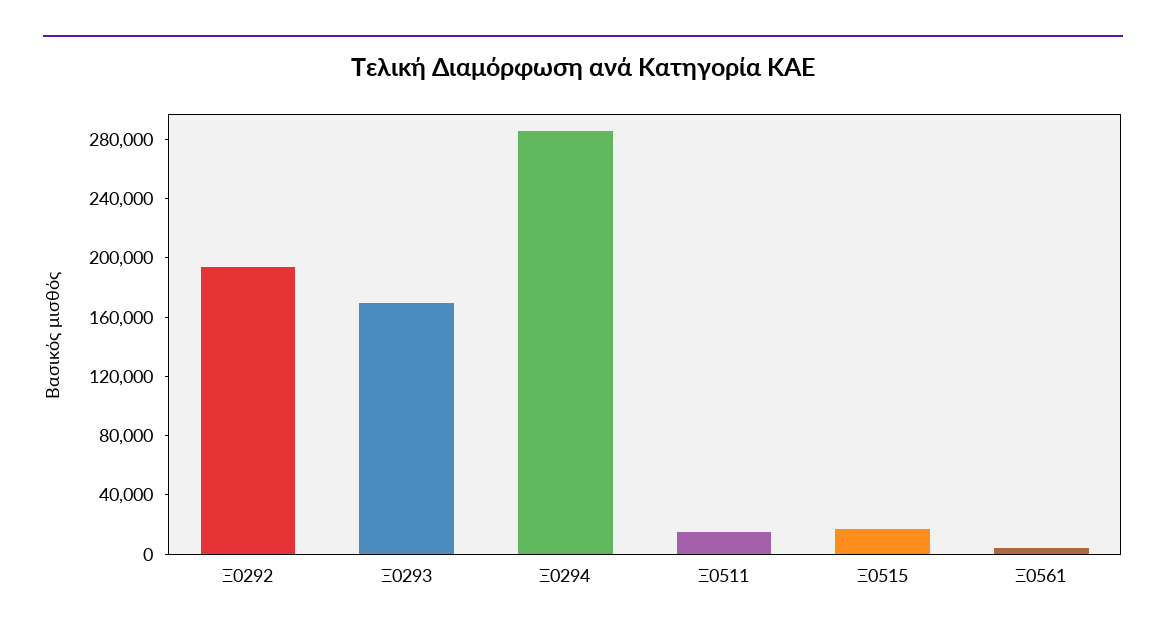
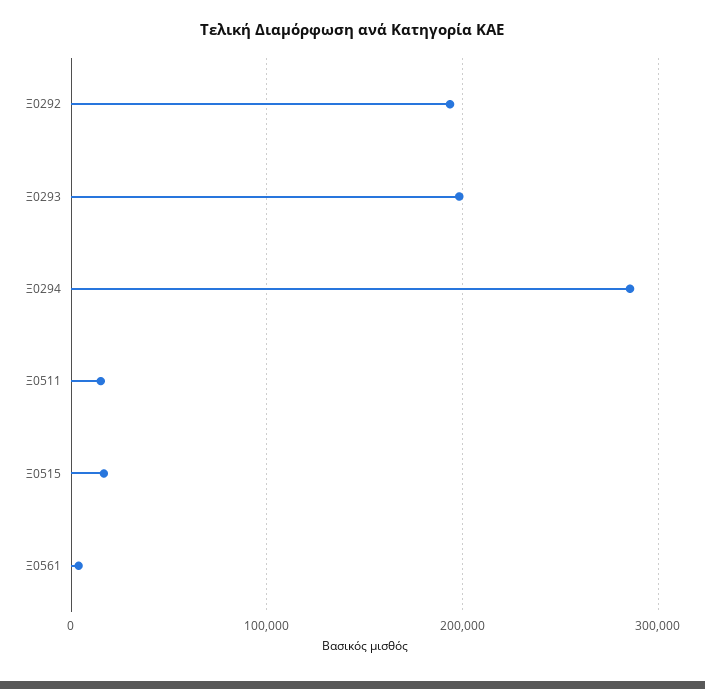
  {
    "Ξ0292": 190000,
-   "Ξ0293": 170000,
+   "Ξ0293": 200000,
    "Ξ0294": 290000,
    "Ξ0511": 20000,
    "Ξ0515": 20000,
    "Ξ0561": 0
  }

